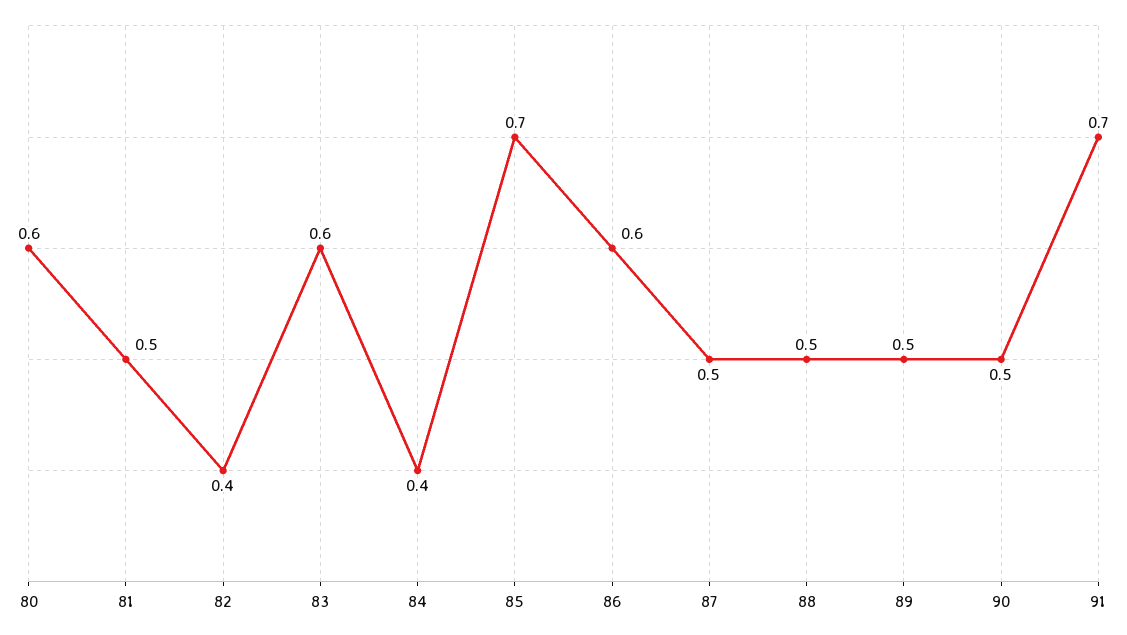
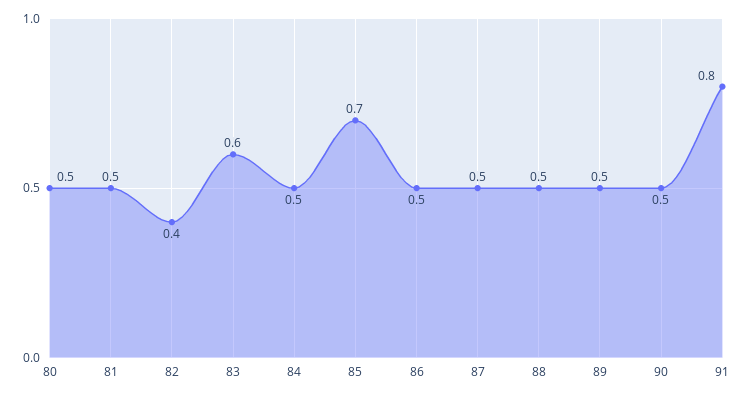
  {
-   "80": 0.6,
+   "80": 0.5,
    "81": 0.5,
    "82": 0.4,
    "83": 0.6,
-   "84": 0.4,
+   "84": 0.5,
    "85": 0.7,
-   "86": 0.6,
+   "86": 0.5,
    "87": 0.5,
    "88": 0.5,
    "89": 0.5,
    "90": 0.5,
-   "91": 0.7
+   "91": 0.8
  }

